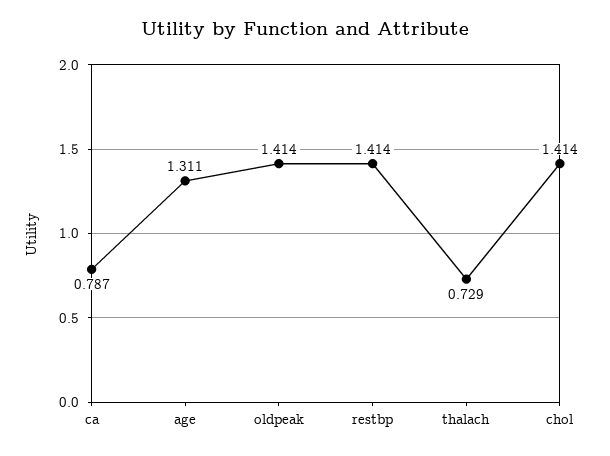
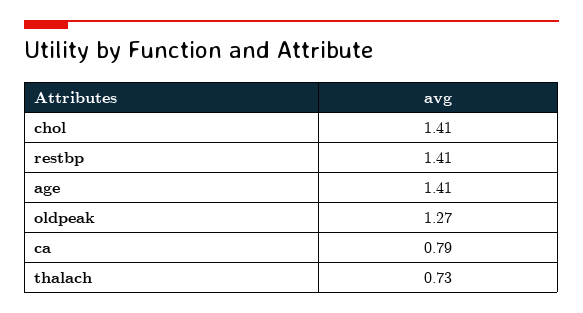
  {
    "ca": 0.787,
-   "age": 1.311,
+   "age": 1.41,
-   "oldpeak": 1.414,
+   "oldpeak": 1.27,
    "restbp": 1.414,
    "thalach": 0.729,
    "chol": 1.414
  }

